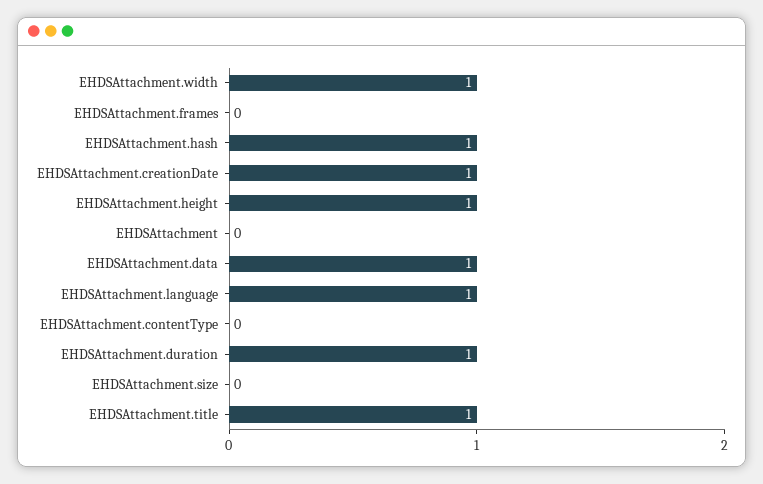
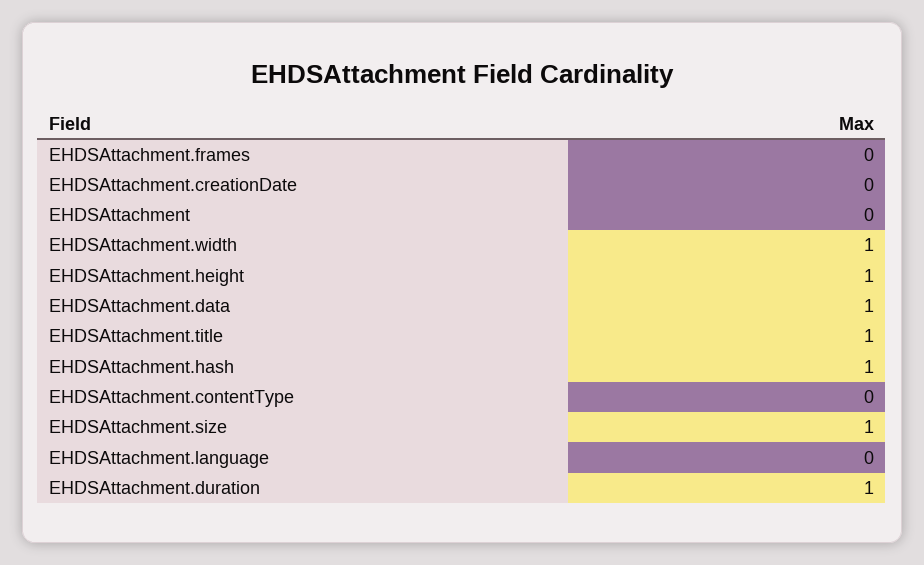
  {
    "EHDSAttachment.width": 1,
    "EHDSAttachment.frames": 0,
    "EHDSAttachment.hash": 1,
-   "EHDSAttachment.creationDate": 1,
+   "EHDSAttachment.creationDate": 0,
    "EHDSAttachment.height": 1,
    "EHDSAttachment": 0,
    "EHDSAttachment.data": 1,
-   "EHDSAttachment.language": 1,
+   "EHDSAttachment.language": 0,
    "EHDSAttachment.contentType": 0,
    "EHDSAttachment.duration": 1,
-   "EHDSAttachment.size": 0,
+   "EHDSAttachment.size": 1,
    "EHDSAttachment.title": 1
  }

